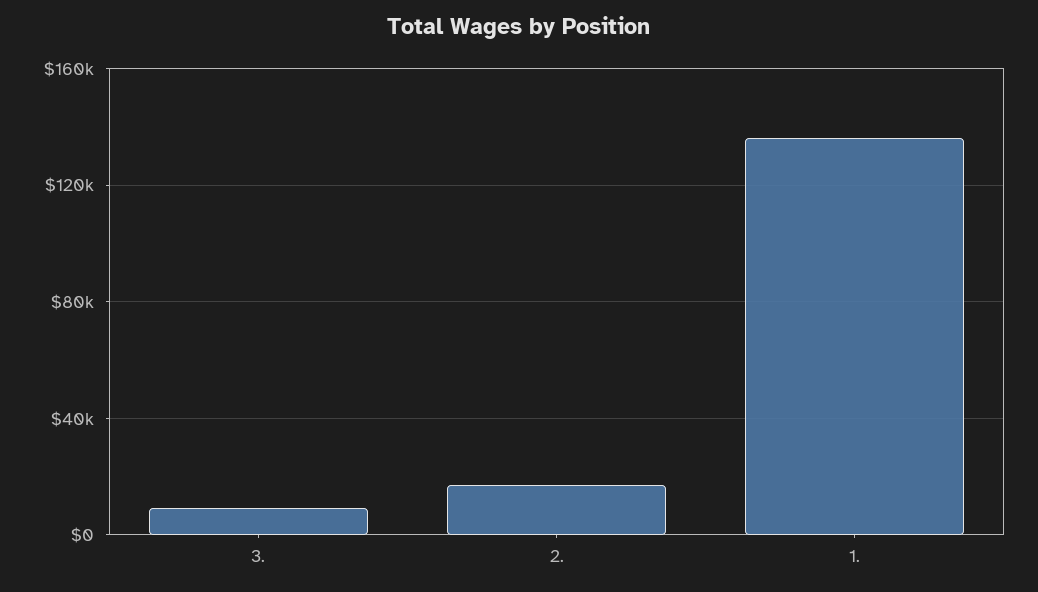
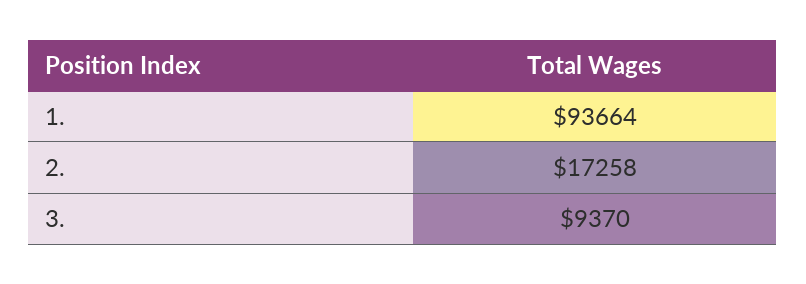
  {
    "3.": 9370,
    "2.": 17258,
-   "1.": 135000
+   "1.": 93664
  }

